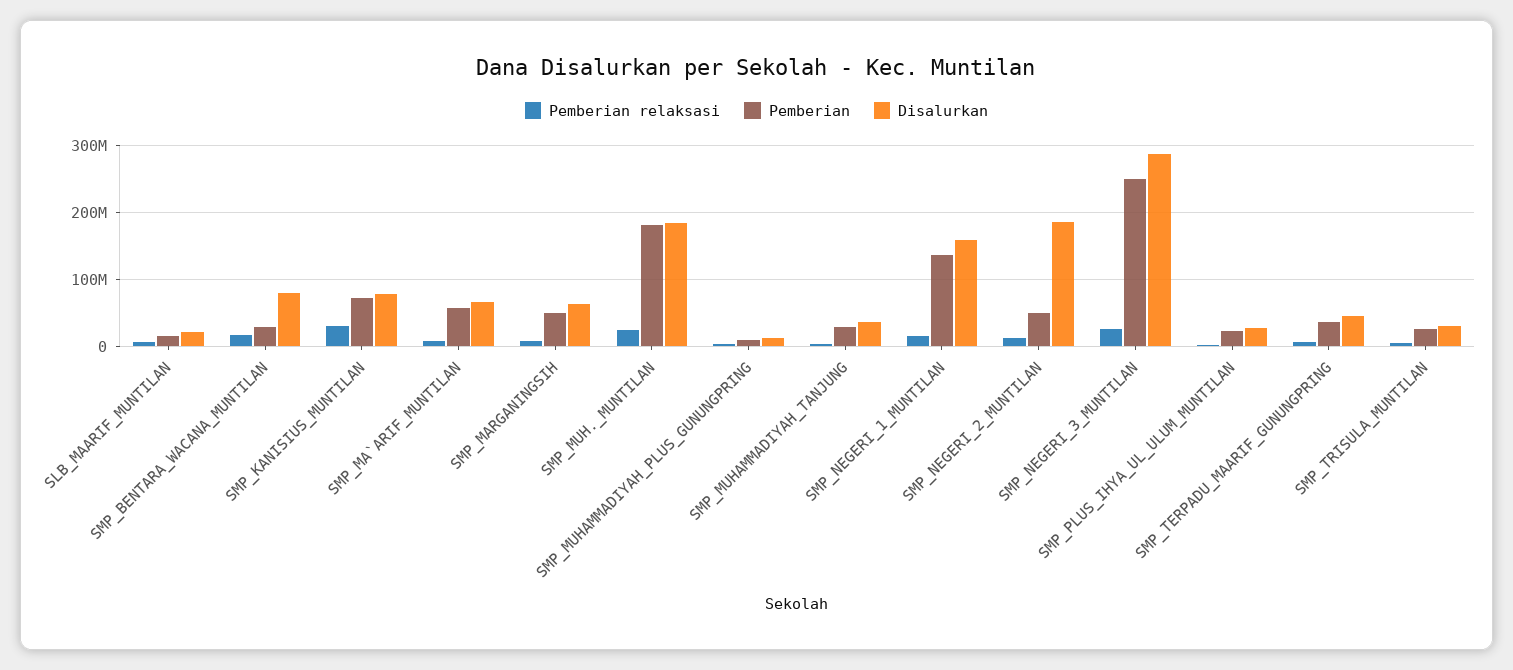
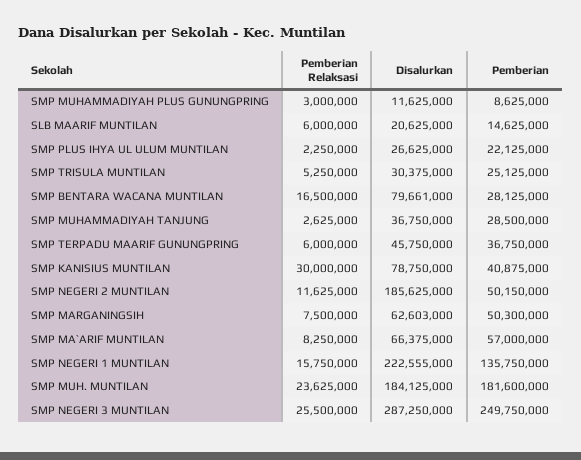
  {
    "Pemberian relaksasi": {
      "SLB_MAARIF_MUNTILAN": 6000000,
      "SMP_BENTARA_WACANA_MUNTILAN": 16500000,
      "SMP_KANISIUS_MUNTILAN": 30000000,
      "SMP_MA`ARIF_MUNTILAN": 8250000,
      "SMP_MARGANINGSIH": 7500000,
      "SMP_MUH._MUNTILAN": 23625000,
      "SMP_MUHAMMADIYAH_PLUS_GUNUNGPRING": 3000000,
      "SMP_MUHAMMADIYAH_TANJUNG": 2625000,
      "SMP_NEGERI_1_MUNTILAN": 15750000,
      "SMP_NEGERI_2_MUNTILAN": 11625000,
      "SMP_NEGERI_3_MUNTILAN": 25500000,
      "SMP_PLUS_IHYA_UL_ULUM_MUNTILAN": 2250000,
      "SMP_TERPADU_MAARIF_GUNUNGPRING": 6000000,
      "SMP_TRISULA_MUNTILAN": 5250000
    },
    "Pemberian": {
      "SLB_MAARIF_MUNTILAN": 14625000,
      "SMP_BENTARA_WACANA_MUNTILAN": 28125000,
-     "SMP_KANISIUS_MUNTILAN": 70000000,
+     "SMP_KANISIUS_MUNTILAN": 40875000,
      "SMP_MA`ARIF_MUNTILAN": 57000000,
      "SMP_MARGANINGSIH": 50300000,
      "SMP_MUH._MUNTILAN": 181600000,
      "SMP_MUHAMMADIYAH_PLUS_GUNUNGPRING": 8625000,
      "SMP_MUHAMMADIYAH_TANJUNG": 28500000,
      "SMP_NEGERI_1_MUNTILAN": 135750000,
      "SMP_NEGERI_2_MUNTILAN": 50150000,
      "SMP_NEGERI_3_MUNTILAN": 249750000,
      "SMP_PLUS_IHYA_UL_ULUM_MUNTILAN": 22125000,
      "SMP_TERPADU_MAARIF_GUNUNGPRING": 36750000,
      "SMP_TRISULA_MUNTILAN": 25125000
    },
    "Disalurkan": {
      "SLB_MAARIF_MUNTILAN": 20625000,
      "SMP_BENTARA_WACANA_MUNTILAN": 79661000,
      "SMP_KANISIUS_MUNTILAN": 78750000,
      "SMP_MA`ARIF_MUNTILAN": 66375000,
      "SMP_MARGANINGSIH": 62603000,
      "SMP_MUH._MUNTILAN": 184125000,
      "SMP_MUHAMMADIYAH_PLUS_GUNUNGPRING": 11625000,
      "SMP_MUHAMMADIYAH_TANJUNG": 36750000,
-     "SMP_NEGERI_1_MUNTILAN": 160000000,
+     "SMP_NEGERI_1_MUNTILAN": 222555000,
      "SMP_NEGERI_2_MUNTILAN": 185625000,
      "SMP_NEGERI_3_MUNTILAN": 287250000,
      "SMP_PLUS_IHYA_UL_ULUM_MUNTILAN": 26625000,
      "SMP_TERPADU_MAARIF_GUNUNGPRING": 45750000,
      "SMP_TRISULA_MUNTILAN": 30375000
    }
  }

